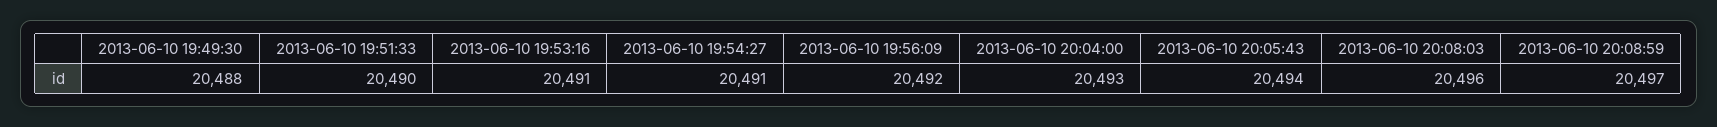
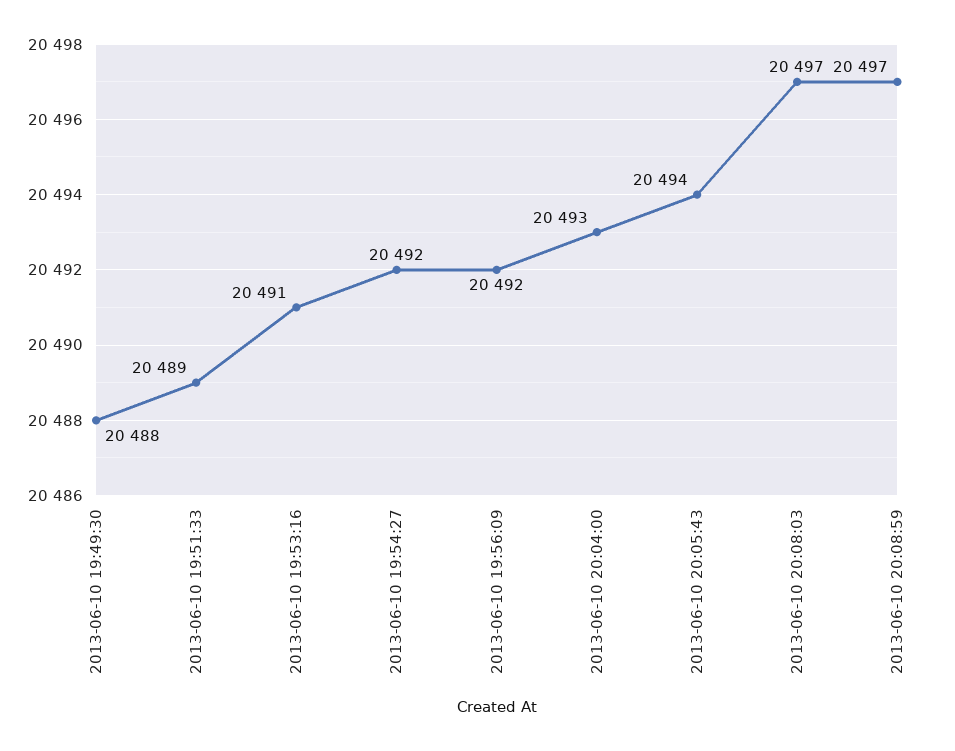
  {
    "2013-06-10 19:49:30": 20488,
-   "2013-06-10 19:51:33": 20490,
+   "2013-06-10 19:51:33": 20489,
    "2013-06-10 19:53:16": 20491,
-   "2013-06-10 19:54:27": 20491,
+   "2013-06-10 19:54:27": 20492,
    "2013-06-10 19:56:09": 20492,
    "2013-06-10 20:04:00": 20493,
    "2013-06-10 20:05:43": 20494,
-   "2013-06-10 20:08:03": 20496,
+   "2013-06-10 20:08:03": 20497,
    "2013-06-10 20:08:59": 20497
  }

